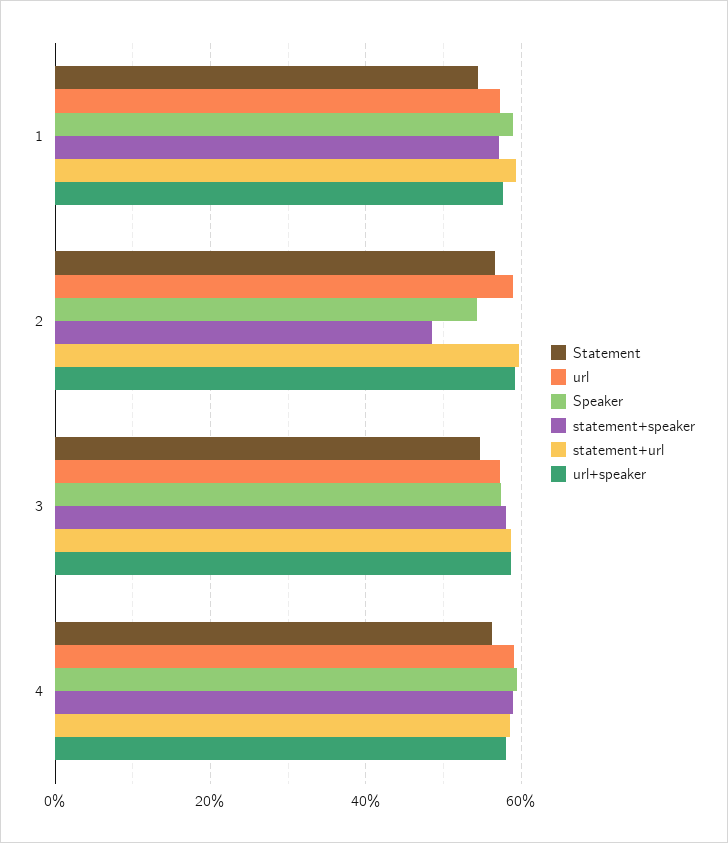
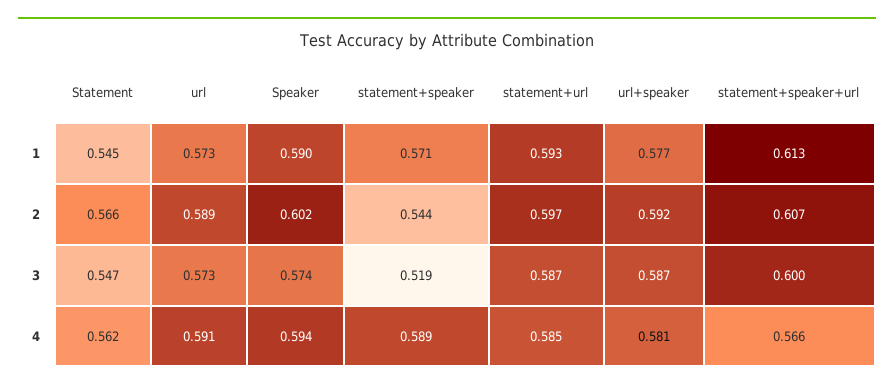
  {
    "Statement": {
      "1": 0.545,
      "2": 0.566,
      "3": 0.547,
      "4": 0.562
    },
    "url": {
      "1": 0.573,
      "2": 0.589,
      "3": 0.573,
      "4": 0.591
    },
    "Speaker": {
      "1": 0.59,
-     "2": 0.54,
+     "2": 0.602,
      "3": 0.574,
      "4": 0.594
    },
    "statement+speaker": {
      "1": 0.571,
-     "2": 0.48,
+     "2": 0.544,
-     "3": 0.58,
+     "3": 0.519,
      "4": 0.589
    },
    "statement+url": {
      "1": 0.593,
      "2": 0.597,
      "3": 0.587,
      "4": 0.585
    },
    "url+speaker": {
      "1": 0.577,
      "2": 0.592,
      "3": 0.587,
      "4": 0.581
-   }
+   },
+   "statement+speaker+url": {
+     "1": 0.613,
+     "2": 0.607,
+     "3": 0.6,
+     "4": 0.566
+   }
  }

